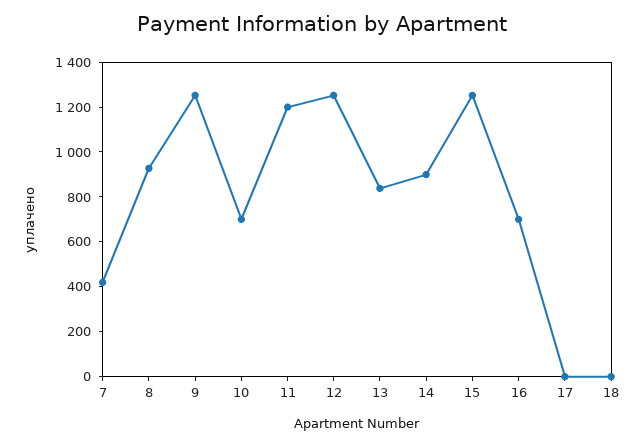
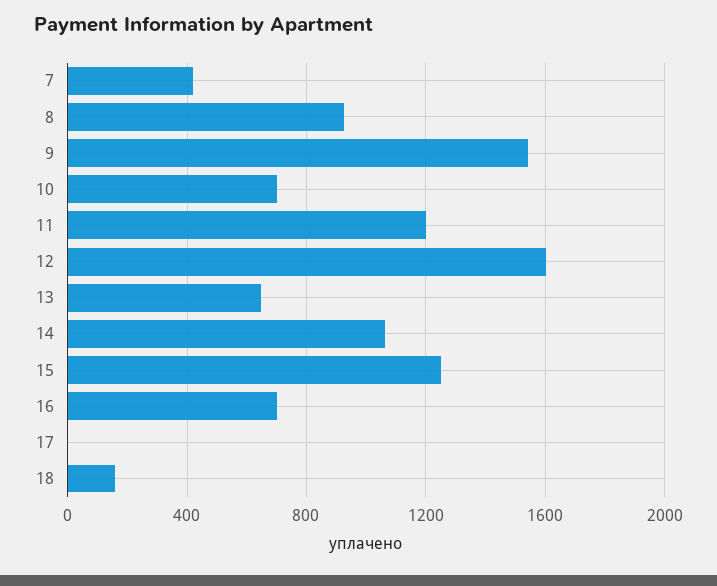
  {
    "7": 400,
    "8": 950,
-   "9": 1250,
+   "9": 1550,
    "10": 700,
    "11": 1200,
-   "12": 1250,
+   "12": 1600,
-   "13": 850,
+   "13": 650,
-   "14": 900,
+   "14": 1050,
    "15": 1250,
    "16": 700,
    "17": 0,
-   "18": 0
+   "18": 150
  }

